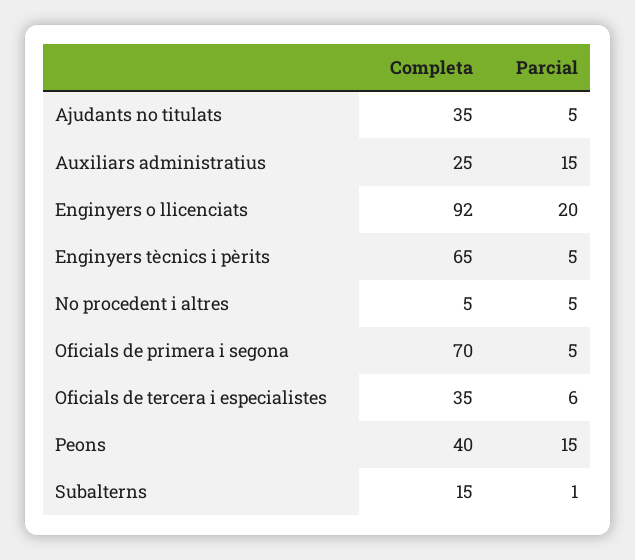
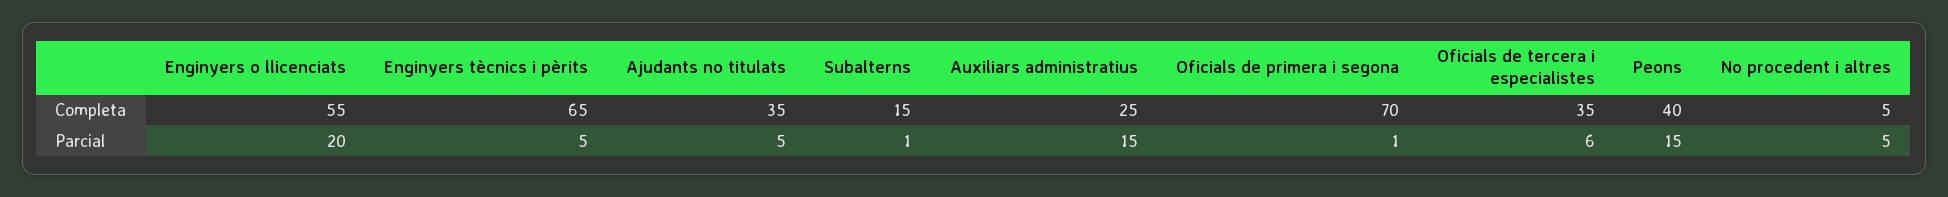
  {
    "Completa": {
      "Ajudants no titulats": 35,
      "Auxiliars administratius": 25,
-     "Enginyers o llicenciats": 92,
+     "Enginyers o llicenciats": 55,
      "Enginyers tècnics i pèrits": 65,
      "No procedent i altres": 5,
      "Oficials de primera i segona": 70,
      "Oficials de tercera i especialistes": 35,
      "Peons": 40,
      "Subalterns": 15
    },
    "Parcial": {
      "Ajudants no titulats": 5,
      "Auxiliars administratius": 15,
      "Enginyers o llicenciats": 20,
      "Enginyers tècnics i pèrits": 5,
      "No procedent i altres": 5,
-     "Oficials de primera i segona": 5,
+     "Oficials de primera i segona": 1,
      "Oficials de tercera i especialistes": 6,
      "Peons": 15,
      "Subalterns": 1
    }
  }

